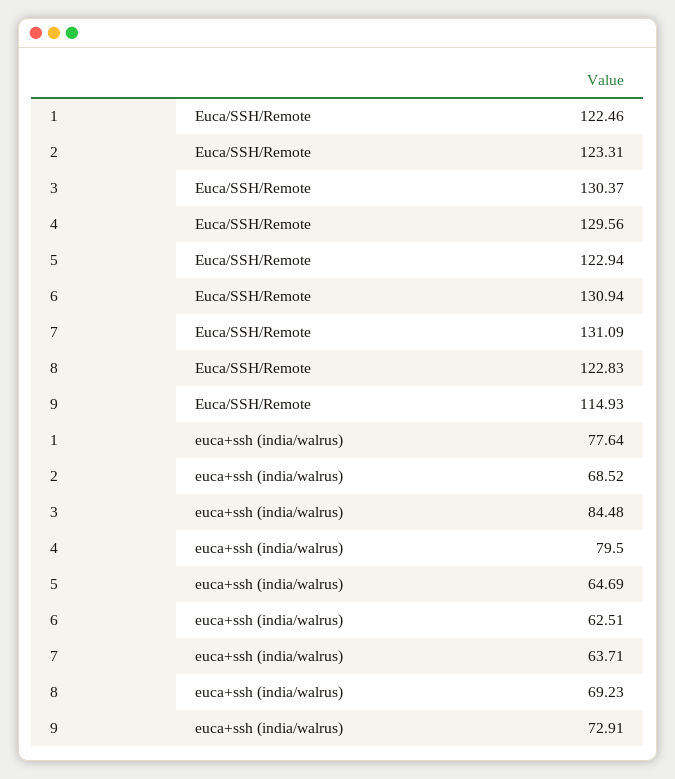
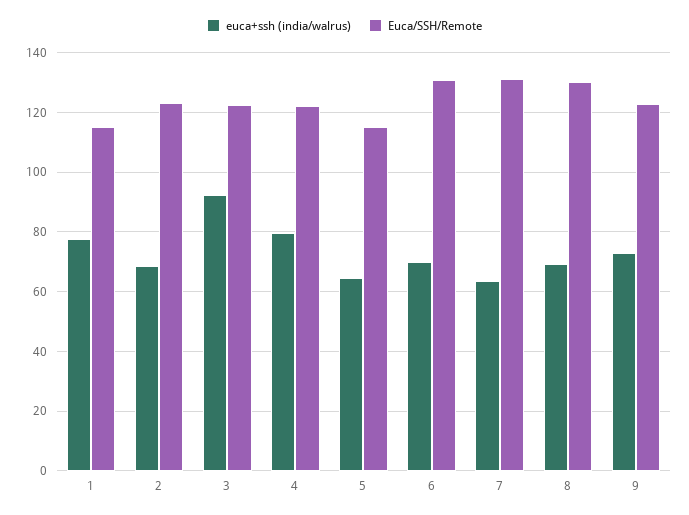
  {
    "Euca/SSH/Remote": {
-     "1": 122.46,
+     "1": 115,
      "2": 123.31,
-     "3": 130.37,
+     "3": 122.5,
-     "4": 129.56,
+     "4": 122.5,
-     "5": 122.94,
+     "5": 115,
      "6": 130.94,
      "7": 131.09,
-     "8": 122.83,
+     "8": 130,
-     "9": 114.93
+     "9": 122.5
    },
    "euca+ssh (india/walrus)": {
      "1": 77.64,
      "2": 68.52,
-     "3": 84.48,
+     "3": 92.5,
      "4": 79.5,
      "5": 64.69,
-     "6": 62.51,
+     "6": 70,
      "7": 63.71,
      "8": 69.23,
      "9": 72.91
    }
  }

